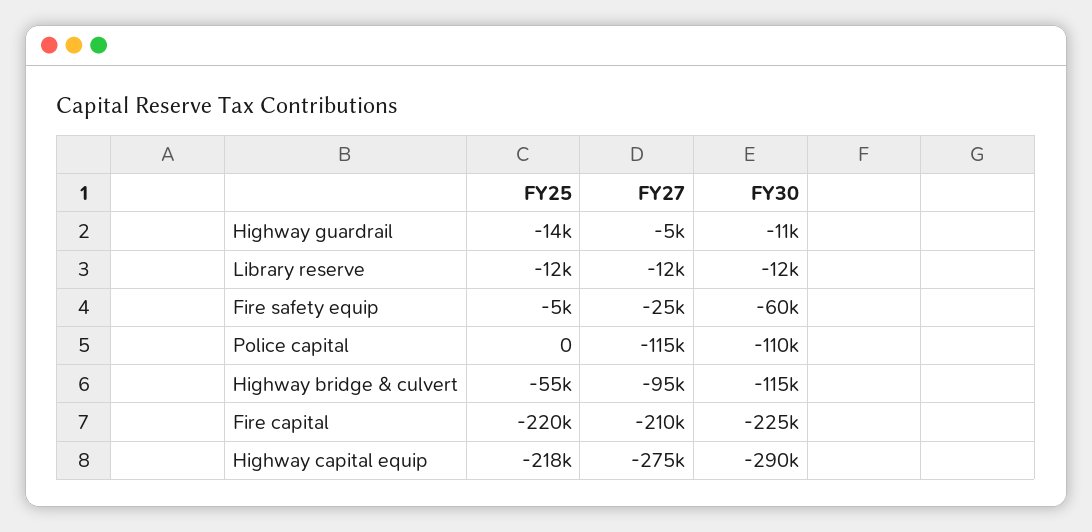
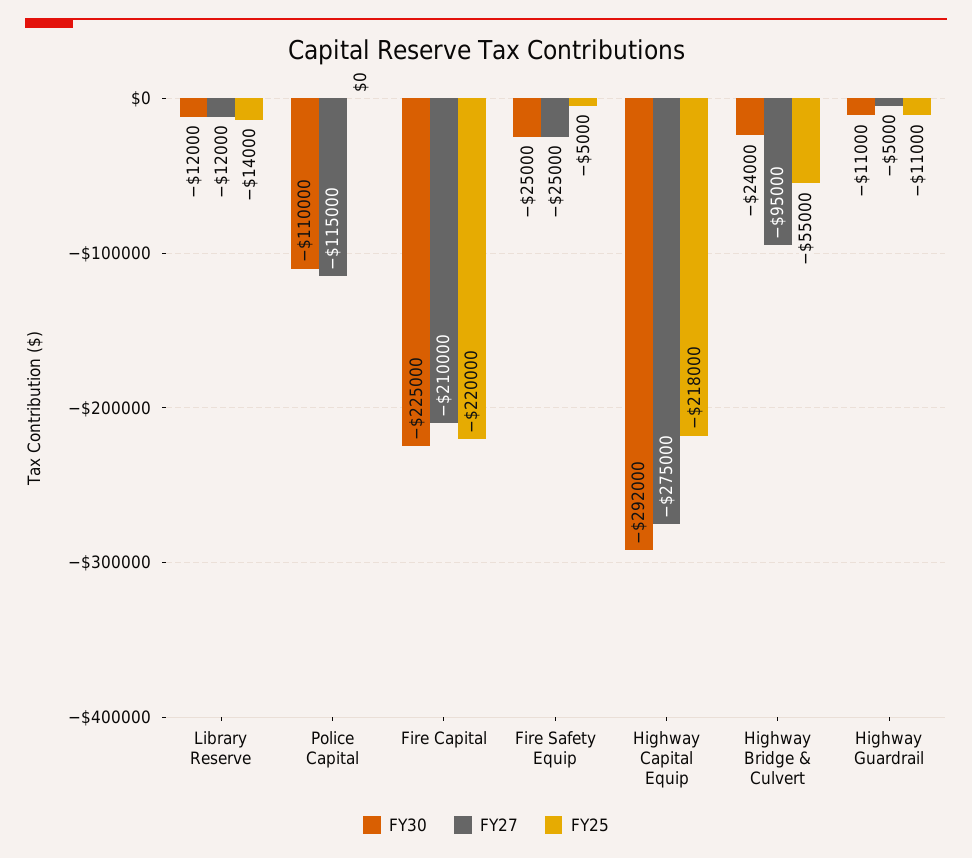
  {
    "FY25": {
-     "Highway guardrail": -14000,
+     "Highway guardrail": -11000,
-     "Library reserve": -12000,
+     "Library reserve": -14000,
      "Fire safety equip": -5000,
      "Police capital": 0,
      "Highway bridge & culvert": -55000,
      "Fire capital": -220000,
      "Highway capital equip": -218000
    },
    "FY27": {
      "Highway guardrail": -5000,
      "Library reserve": -12000,
      "Fire safety equip": -25000,
      "Police capital": -115000,
      "Highway bridge & culvert": -95000,
      "Fire capital": -210000,
      "Highway capital equip": -275000
    },
    "FY30": {
      "Highway guardrail": -11000,
      "Library reserve": -12000,
-     "Fire safety equip": -60000,
+     "Fire safety equip": -25000,
      "Police capital": -110000,
-     "Highway bridge & culvert": -115000,
+     "Highway bridge & culvert": -24000,
      "Fire capital": -225000,
-     "Highway capital equip": -290000
+     "Highway capital equip": -292000
    }
  }

